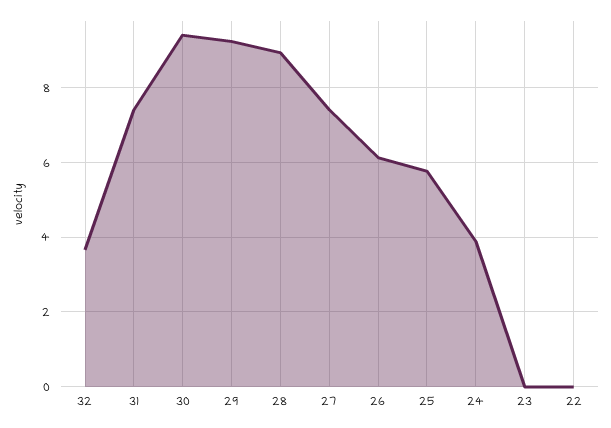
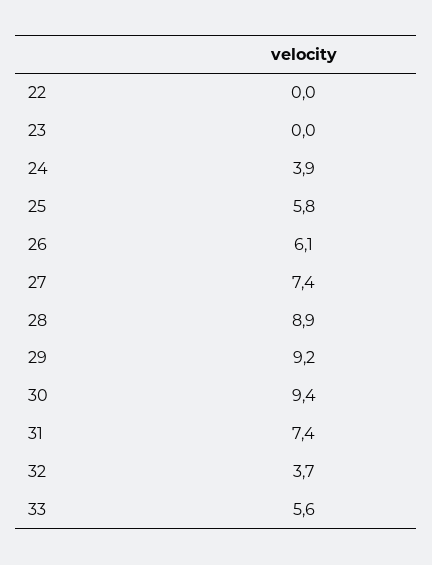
  {
    "32": 3.7,
    "31": 7.4,
    "30": 9.4,
    "29": 9.2,
    "28": 8.9,
    "27": 7.4,
    "26": 6.1,
    "25": 5.8,
    "24": 3.9,
    "23": 0,
-   "22": 0
+   "22": 0,
+   "33": 5.6
  }

